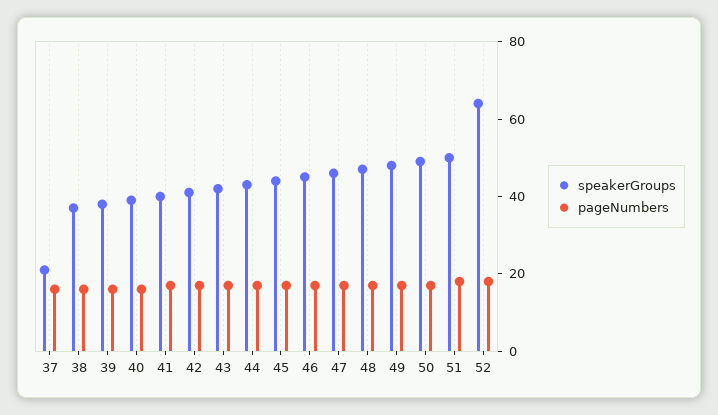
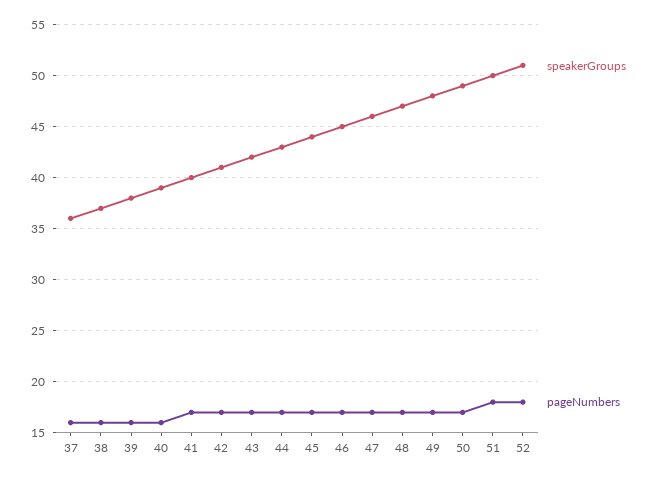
  {
    "speakerGroups": {
-     "37": 20,
+     "37": 36,
      "38": 37,
      "39": 38,
      "40": 39,
      "41": 40,
      "42": 41,
      "43": 42,
      "44": 43,
      "45": 44,
      "46": 45,
      "47": 46,
      "48": 47,
      "49": 48,
      "50": 49,
      "51": 50,
-     "52": 65
+     "52": 51
    },
    "pageNumbers": {
      "37": 16,
      "38": 16,
      "39": 16,
      "40": 16,
      "41": 17,
      "42": 17,
      "43": 17,
      "44": 17,
      "45": 17,
      "46": 17,
      "47": 17,
      "48": 17,
      "49": 17,
      "50": 17,
      "51": 18,
      "52": 18
    }
  }

